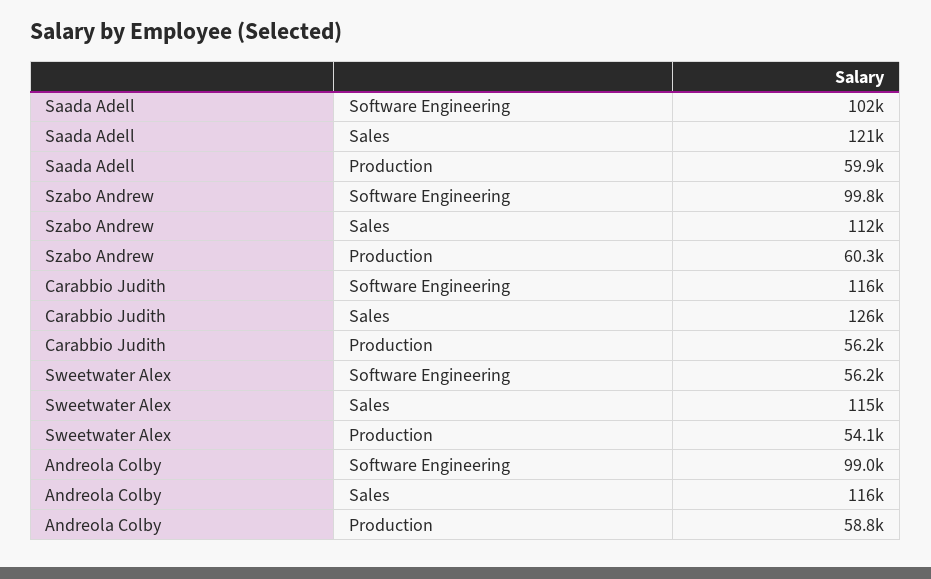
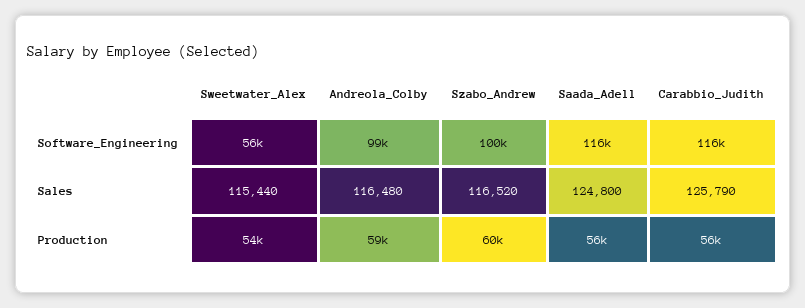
  {
    "Saada Adell": {
-     "Software Engineering": 102000,
+     "Software Engineering": 116000,
-     "Sales": 121000,
+     "Sales": 124800,
-     "Production": 59900
+     "Production": 56000
    },
    "Szabo Andrew": {
      "Software Engineering": 99800,
-     "Sales": 112000,
+     "Sales": 116520,
      "Production": 60300
    },
    "Carabbio Judith": {
      "Software Engineering": 116000,
      "Sales": 125790,
      "Production": 56200
    },
    "Sweetwater Alex": {
      "Software Engineering": 56200,
      "Sales": 115440,
      "Production": 54100
    },
    "Andreola Colby": {
      "Software Engineering": 99000,
      "Sales": 116480,
      "Production": 58800
    }
  }

